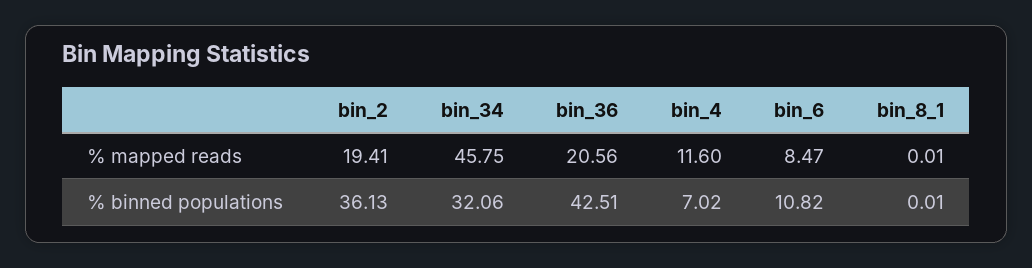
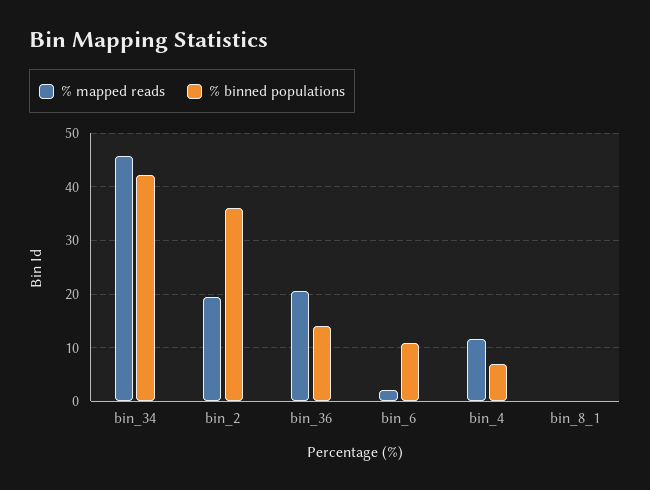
  {
    "% mapped reads": {
      "bin_2": 19.41,
      "bin_34": 45.75,
      "bin_36": 20.56,
      "bin_4": 11.6,
-     "bin_6": 8.47,
+     "bin_6": 2,
      "bin_8_1": 0.01
    },
    "% binned populations": {
      "bin_2": 36.13,
-     "bin_34": 32.06,
+     "bin_34": 42,
-     "bin_36": 42.51,
+     "bin_36": 14,
      "bin_4": 7.02,
      "bin_6": 10.82,
      "bin_8_1": 0.01
    }
  }

